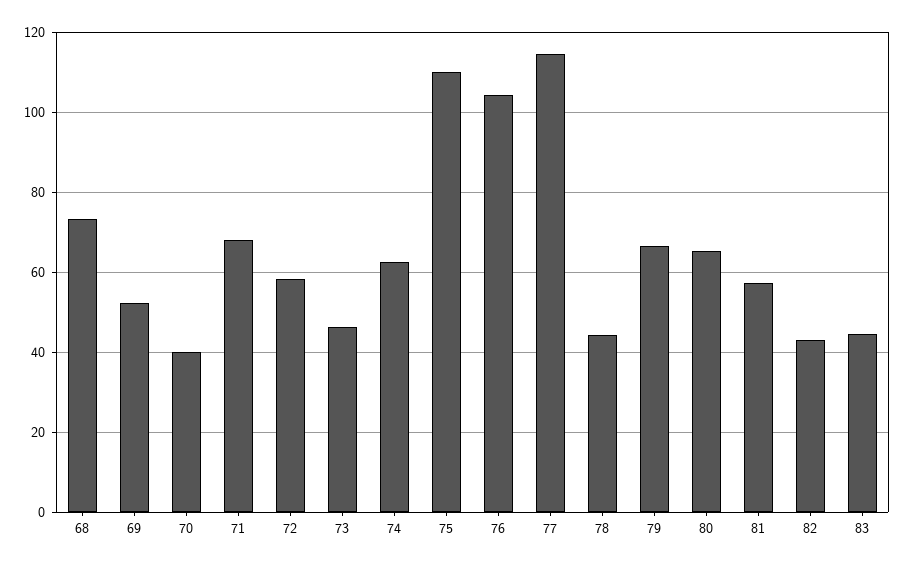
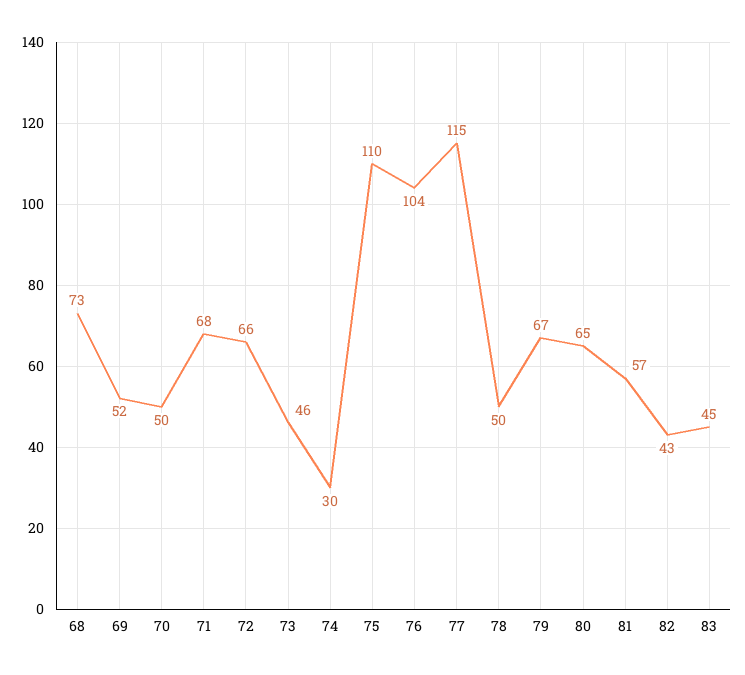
  {
    "68": 73,
    "69": 52,
-   "70": 40,
+   "70": 50,
    "71": 68,
-   "72": 58,
+   "72": 66,
    "73": 46,
-   "74": 62,
+   "74": 30,
    "75": 110,
    "76": 104,
    "77": 115,
-   "78": 44,
+   "78": 50,
    "79": 67,
    "80": 65,
    "81": 57,
    "82": 43,
    "83": 45
  }

